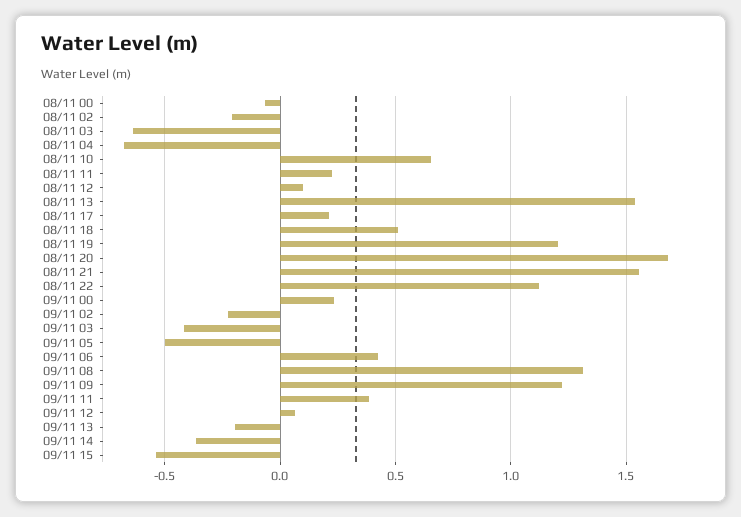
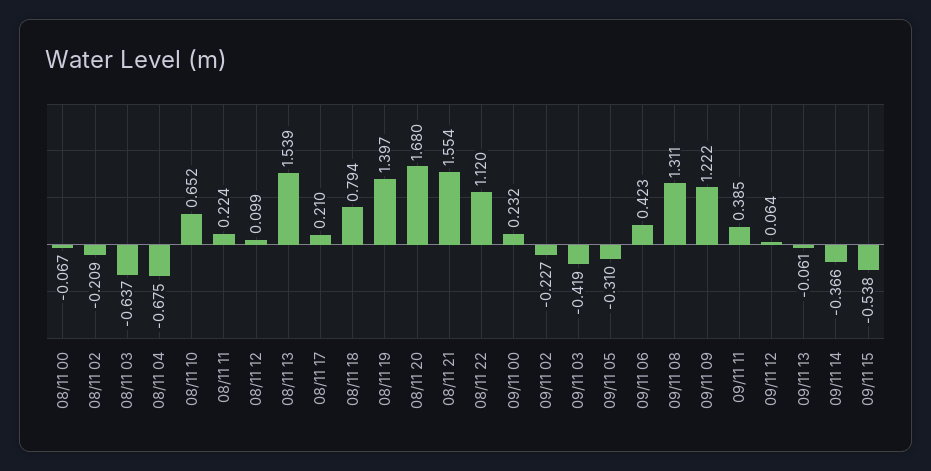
  {
    "08/11 00": -0.067,
    "08/11 02": -0.209,
    "08/11 03": -0.637,
    "08/11 04": -0.675,
    "08/11 10": 0.652,
    "08/11 11": 0.224,
    "08/11 12": 0.099,
    "08/11 13": 1.539,
    "08/11 17": 0.21,
-   "08/11 18": 0.5,
+   "08/11 18": 0.794,
-   "08/11 19": 1.2,
+   "08/11 19": 1.397,
    "08/11 20": 1.68,
    "08/11 21": 1.554,
    "08/11 22": 1.12,
    "09/11 00": 0.232,
    "09/11 02": -0.227,
    "09/11 03": -0.419,
-   "09/11 05": -0.5,
+   "09/11 05": -0.31,
    "09/11 06": 0.423,
    "09/11 08": 1.311,
    "09/11 09": 1.222,
    "09/11 11": 0.385,
    "09/11 12": 0.064,
-   "09/11 13": -0.2,
+   "09/11 13": -0.061,
    "09/11 14": -0.366,
    "09/11 15": -0.538
  }

